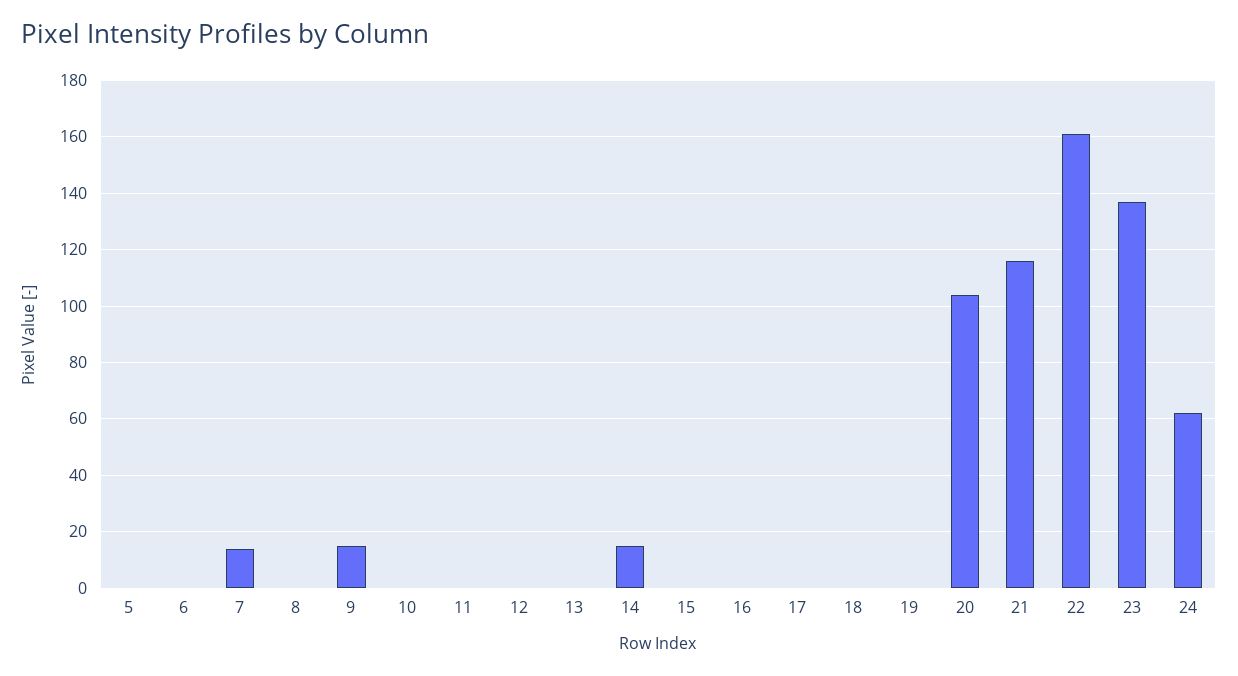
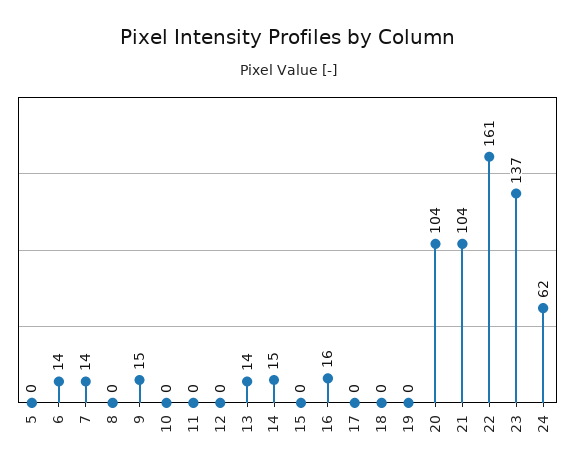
  {
    "5": 0,
-   "6": 0,
+   "6": 14,
    "7": 14,
    "8": 0,
    "9": 15,
    "10": 0,
    "11": 0,
    "12": 0,
-   "13": 0,
+   "13": 14,
    "14": 15,
    "15": 0,
-   "16": 0,
+   "16": 16,
    "17": 0,
    "18": 0,
    "19": 0,
    "20": 104,
-   "21": 115,
+   "21": 104,
    "22": 161,
    "23": 137,
    "24": 62
  }

